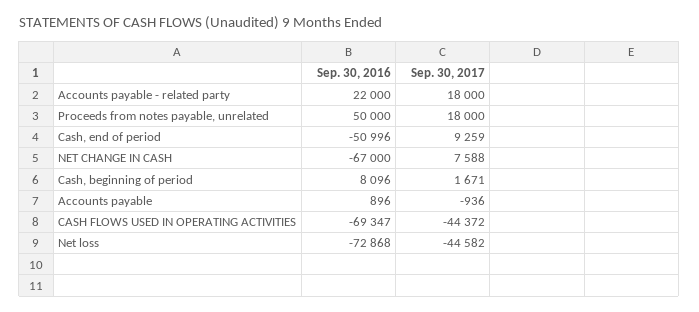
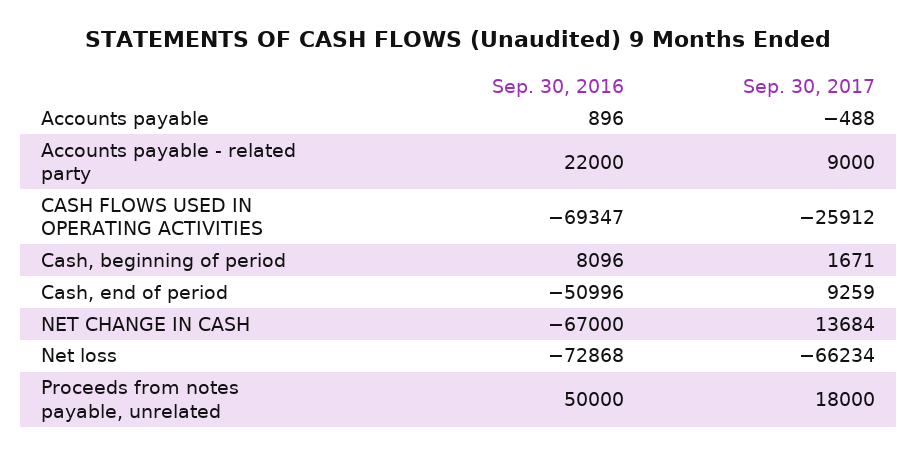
  {
    "Sep. 30, 2016": {
      "Accounts payable - related party": 22000,
      "Proceeds from notes payable, unrelated": 50000,
      "Cash, end of period": -50996,
      "NET CHANGE IN CASH": -67000,
      "Cash, beginning of period": 8096,
      "Accounts payable": 896,
      "CASH FLOWS USED IN OPERATING ACTIVITIES": -69347,
      "Net loss": -72868
    },
    "Sep. 30, 2017": {
-     "Accounts payable - related party": 18000,
+     "Accounts payable - related party": 9000,
      "Proceeds from notes payable, unrelated": 18000,
      "Cash, end of period": 9259,
-     "NET CHANGE IN CASH": 7588,
+     "NET CHANGE IN CASH": 13684,
      "Cash, beginning of period": 1671,
-     "Accounts payable": -936,
+     "Accounts payable": -488,
-     "CASH FLOWS USED IN OPERATING ACTIVITIES": -44372,
+     "CASH FLOWS USED IN OPERATING ACTIVITIES": -25912,
-     "Net loss": -44582
+     "Net loss": -66234
    }
  }

